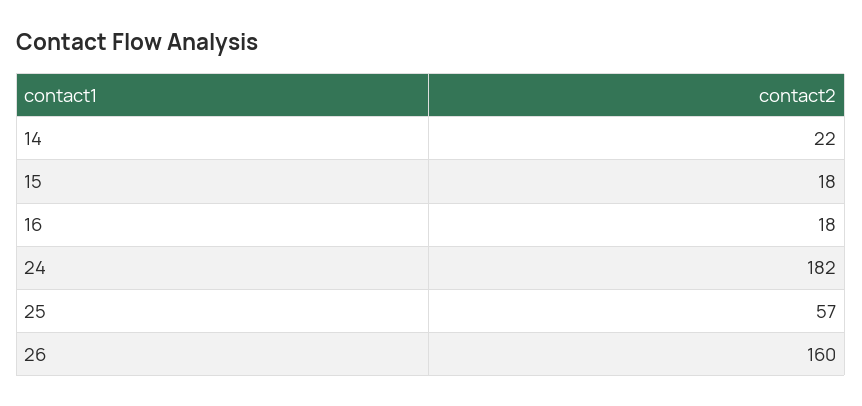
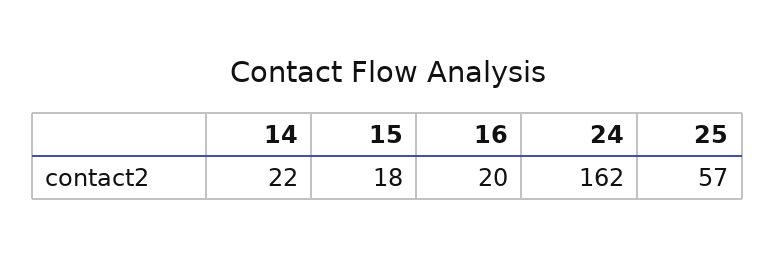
  {
    "14": 22,
    "15": 18,
-   "16": 18,
+   "16": 20,
-   "24": 182,
+   "24": 162,
-   "25": 57,
+   "25": 57
-   "26": 160
  }

